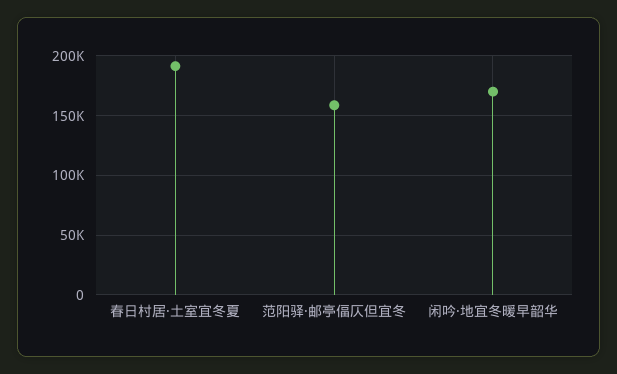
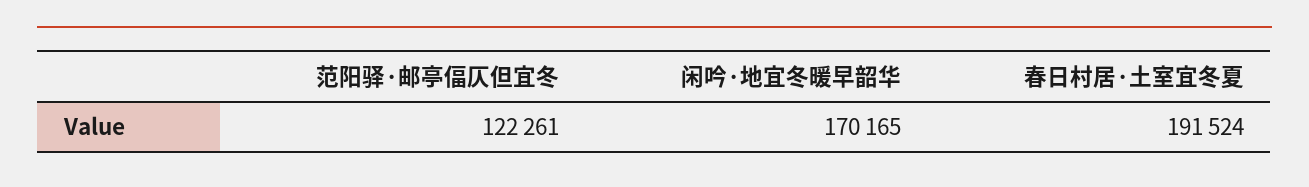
  {
    "春日村居·土室宜冬夏": 191524,
-   "范阳驿·邮亭偪仄但宜冬": 160000,
+   "范阳驿·邮亭偪仄但宜冬": 122261,
    "闲吟·地宜冬暖早韶华": 170165
  }

